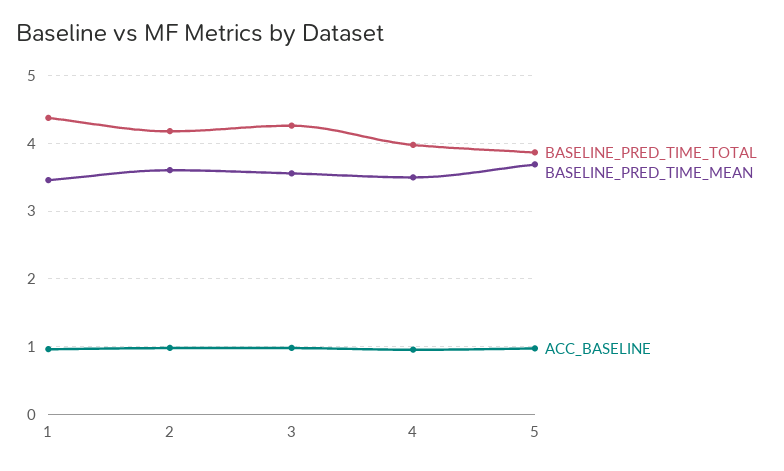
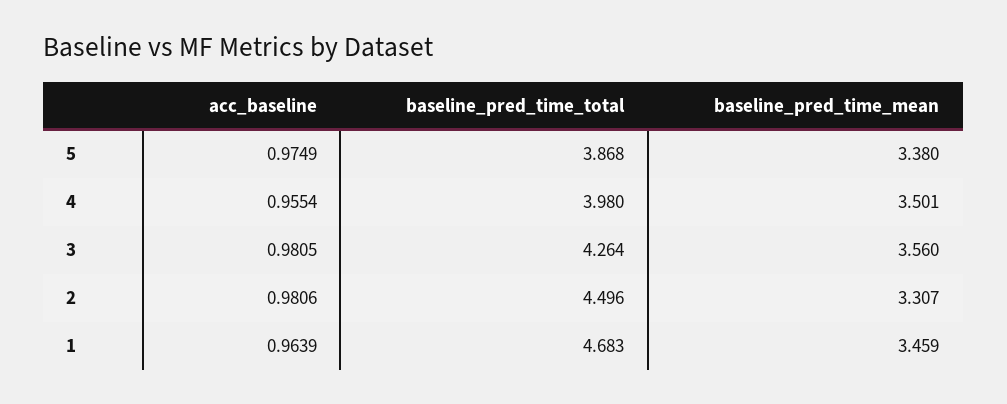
  {
    "BASELINE_PRED_TIME_TOTAL": {
-     "1": 4.4,
+     "1": 4.683,
-     "2": 4.2,
+     "2": 4.496,
      "3": 4.264,
      "4": 3.98,
      "5": 3.868
    },
    "BASELINE_PRED_TIME_MEAN": {
      "1": 3.459,
-     "2": 3.6,
+     "2": 3.307,
      "3": 3.56,
      "4": 3.501,
-     "5": 3.7
+     "5": 3.38
    },
    "ACC_BASELINE": {
      "1": 0.9639,
      "2": 0.9806,
      "3": 0.9805,
      "4": 0.9554,
      "5": 0.9749
    }
  }

